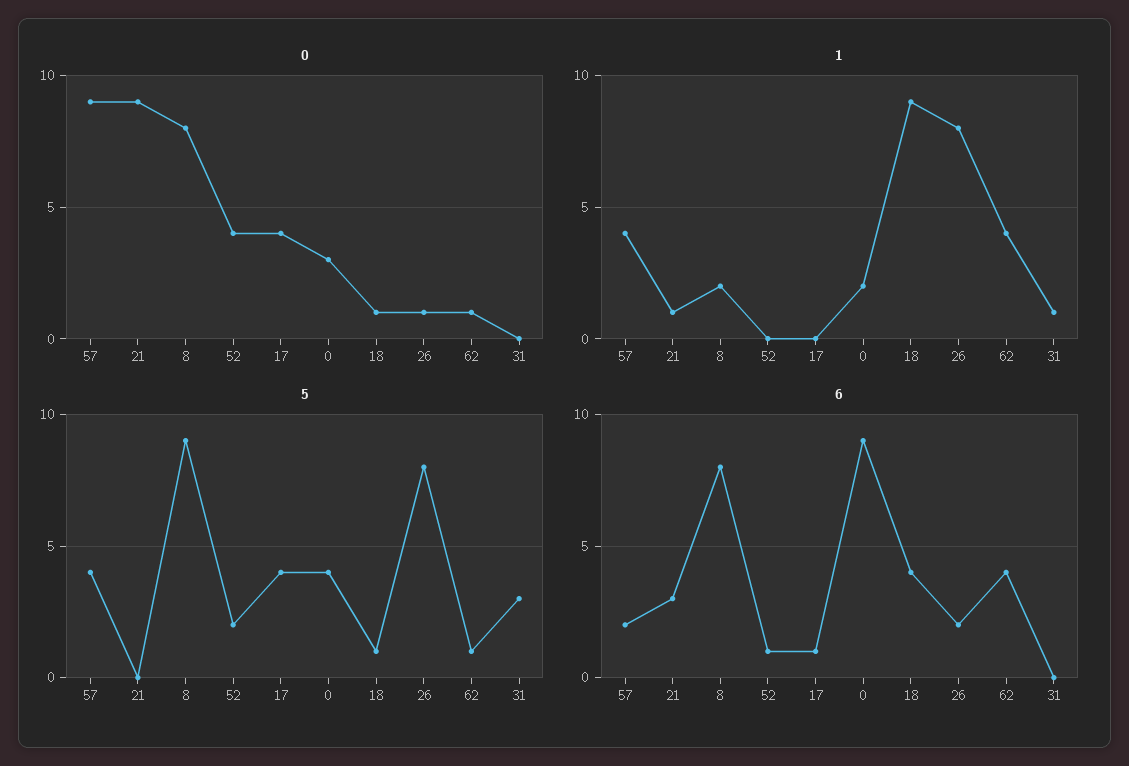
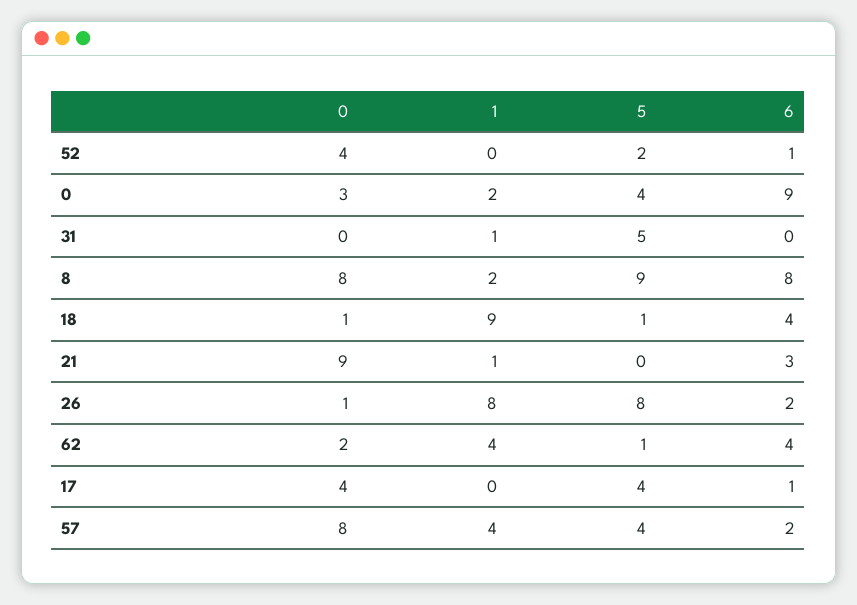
  {
    "0": {
-     "57": 9,
+     "57": 8,
      "21": 9,
      "8": 8,
      "52": 4,
      "17": 4,
      "0": 3,
      "18": 1,
      "26": 1,
-     "62": 1,
+     "62": 2,
      "31": 0
    },
    "1": {
      "57": 4,
      "21": 1,
      "8": 2,
      "52": 0,
      "17": 0,
      "0": 2,
      "18": 9,
      "26": 8,
      "62": 4,
      "31": 1
    },
    "5": {
      "57": 4,
      "21": 0,
      "8": 9,
      "52": 2,
      "17": 4,
      "0": 4,
      "18": 1,
      "26": 8,
      "62": 1,
-     "31": 3
+     "31": 5
    },
    "6": {
      "57": 2,
      "21": 3,
      "8": 8,
      "52": 1,
      "17": 1,
      "0": 9,
      "18": 4,
      "26": 2,
      "62": 4,
      "31": 0
    }
  }

